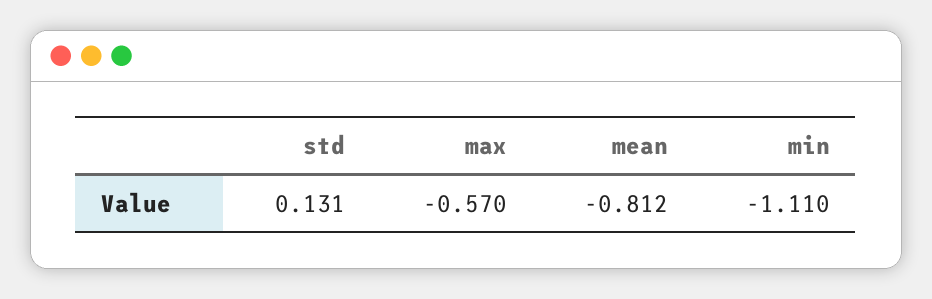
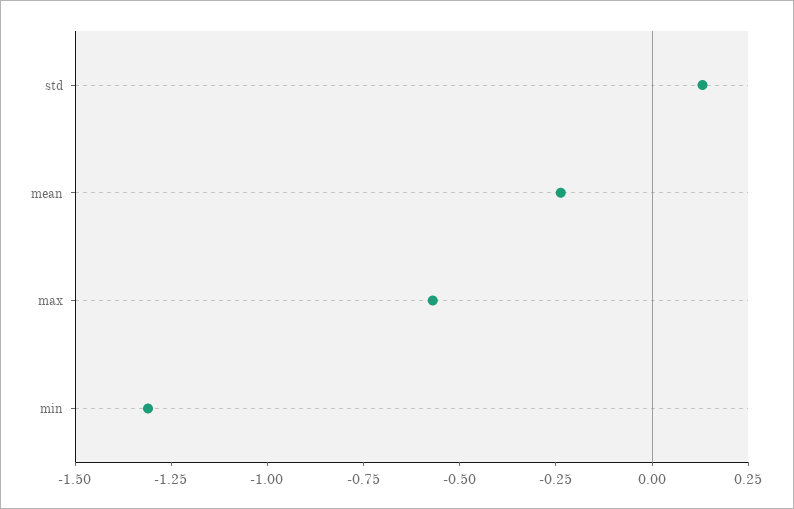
  {
    "std": 0.131,
    "max": -0.57,
-   "mean": -0.812,
+   "mean": -0.25,
-   "min": -1.11
+   "min": -1.3
  }

